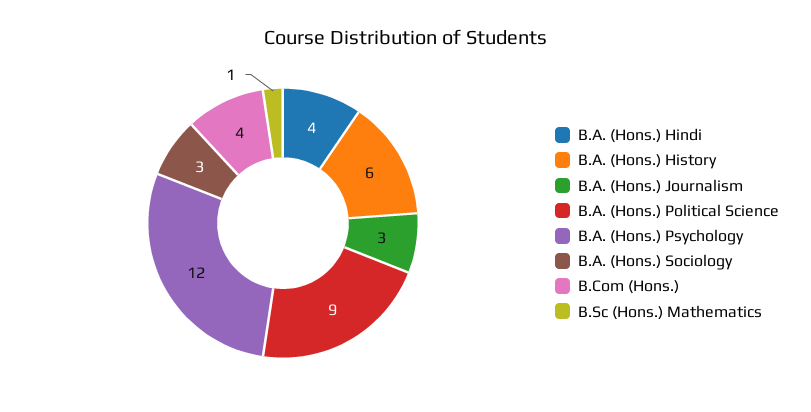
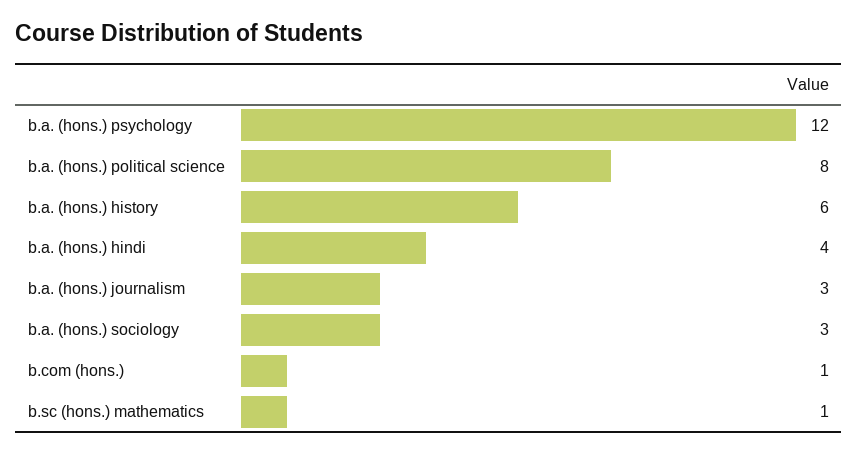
  {
    "B.A. (Hons.) Hindi": 4,
    "B.A. (Hons.) History": 6,
    "B.A. (Hons.) Journalism": 3,
-   "B.A. (Hons.) Political Science": 9,
+   "B.A. (Hons.) Political Science": 8,
    "B.A. (Hons.) Psychology": 12,
    "B.A. (Hons.) Sociology": 3,
-   "B.Com (Hons.)": 4,
+   "B.Com (Hons.)": 1,
    "B.Sc (Hons.) Mathematics": 1
  }

